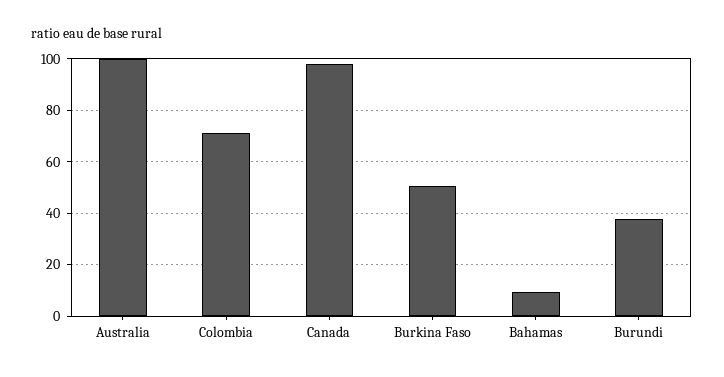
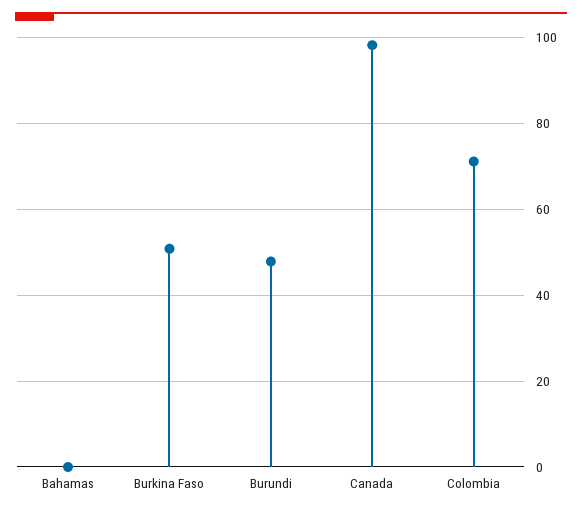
  {
-   "Australia": 100,
    "Colombia": 72,
    "Canada": 98,
    "Burkina Faso": 50,
-   "Bahamas": 10,
+   "Bahamas": 0,
-   "Burundi": 37.5
+   "Burundi": 48
  }

